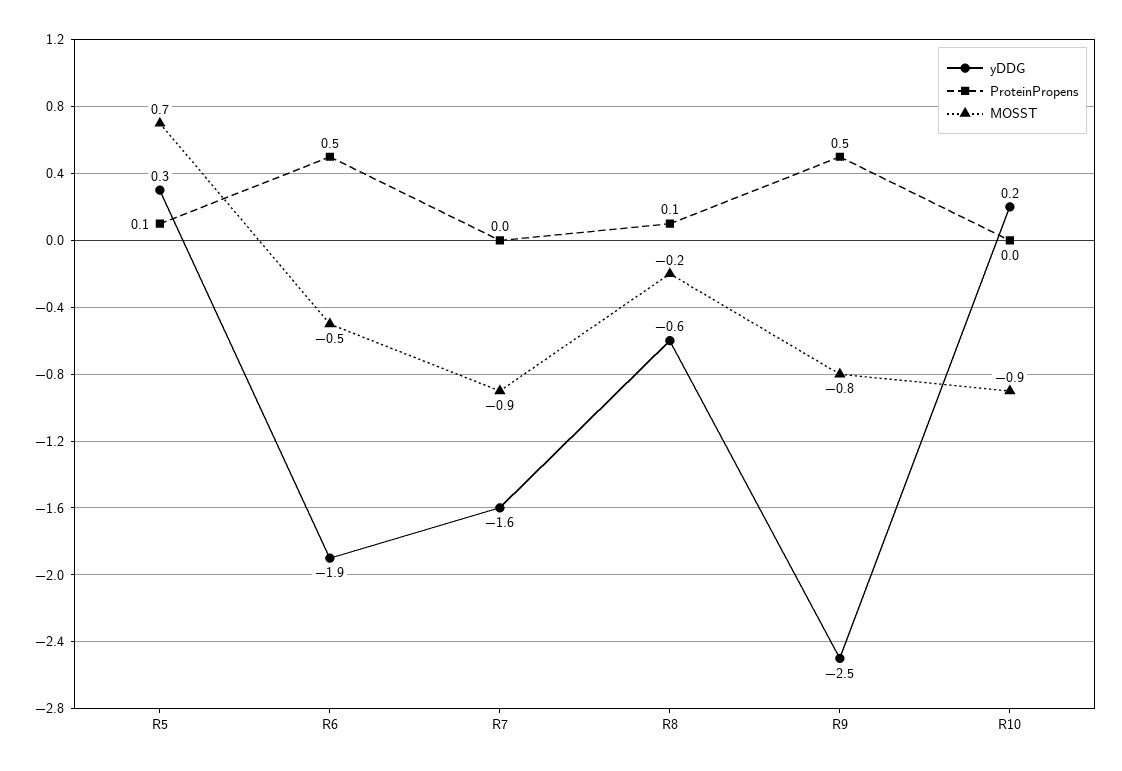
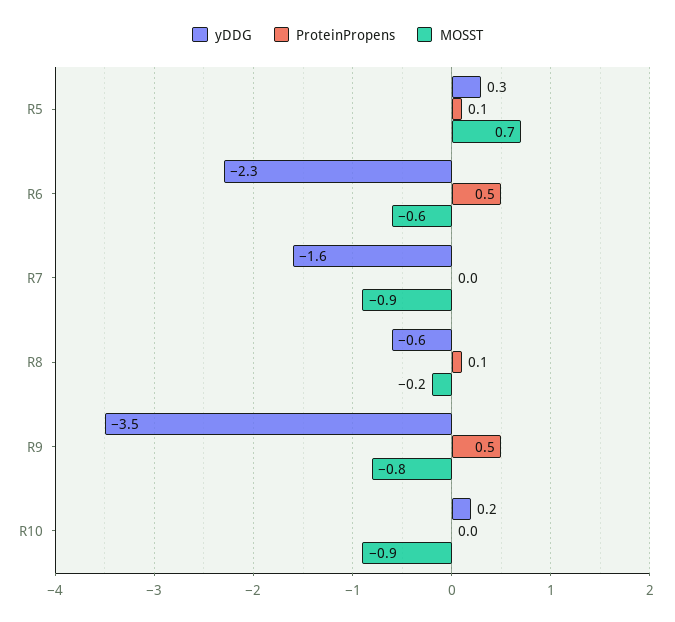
  {
    "yDDG": {
      "R5": 0.3,
-     "R6": -1.9,
+     "R6": -2.3,
      "R7": -1.6,
      "R8": -0.6,
-     "R9": -2.5,
+     "R9": -3.5,
      "R10": 0.2
    },
    "ProteinPropens": {
      "R5": 0.1,
      "R6": 0.5,
      "R7": 0,
      "R8": 0.1,
      "R9": 0.5,
      "R10": 0
    },
    "MOSST": {
      "R5": 0.7,
-     "R6": -0.5,
+     "R6": -0.6,
      "R7": -0.9,
      "R8": -0.2,
      "R9": -0.8,
      "R10": -0.9
    }
  }

